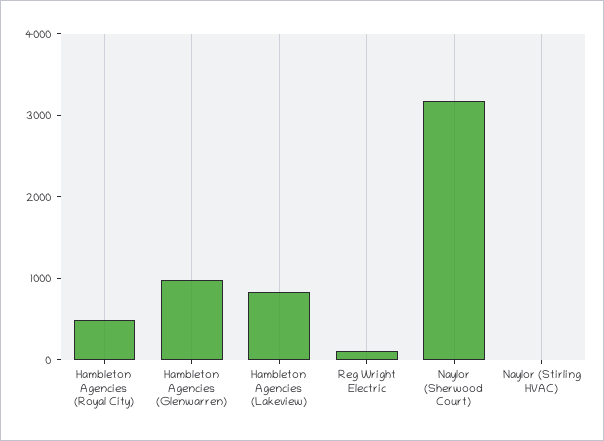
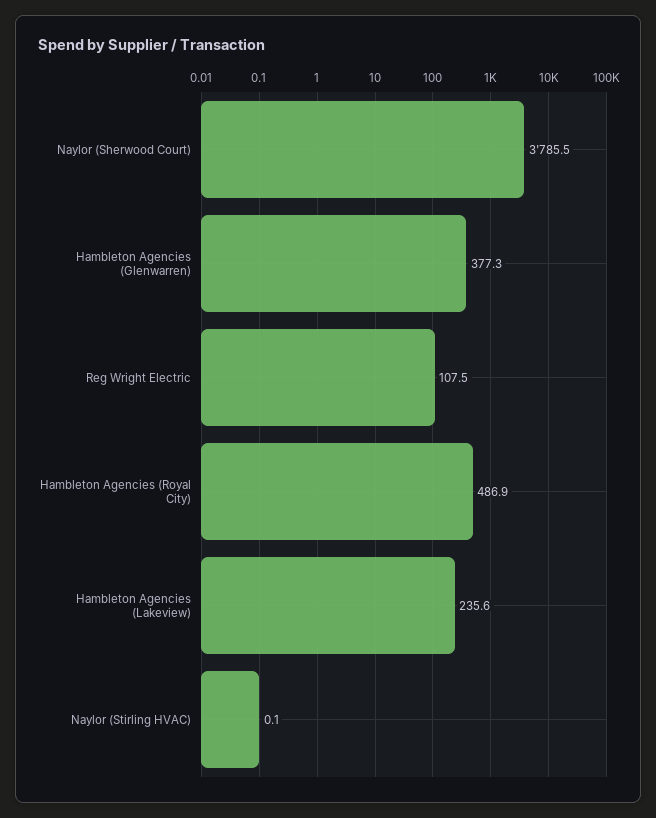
  {
    "Hambleton Agencies (Royal City)": 486.9,
-   "Hambleton Agencies (Glenwarren)": 1000,
+   "Hambleton Agencies (Glenwarren)": 377.3,
-   "Hambleton Agencies (Lakeview)": 800,
+   "Hambleton Agencies (Lakeview)": 235.6,
    "Reg Wright Electric": 107.5,
-   "Naylor (Sherwood Court)": 3200,
+   "Naylor (Sherwood Court)": 3785.5,
    "Naylor (Stirling HVAC)": 0.1
  }

